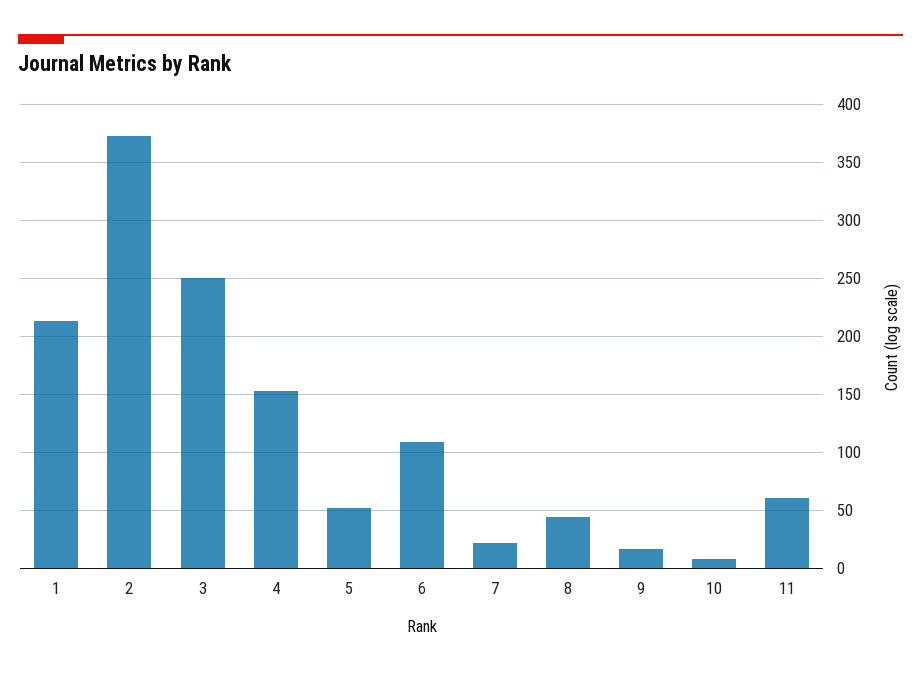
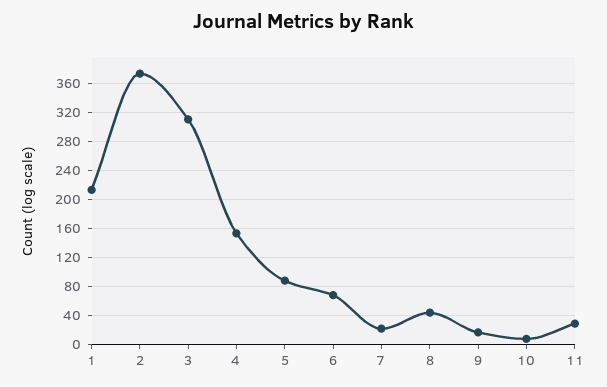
  {
    "1": 210,
    "2": 370,
-   "3": 250,
+   "3": 310,
    "4": 150,
-   "5": 50,
+   "5": 90,
-   "6": 110,
+   "6": 70,
    "7": 20,
    "8": 40,
    "9": 20,
    "10": 10,
-   "11": 60
+   "11": 30
  }

